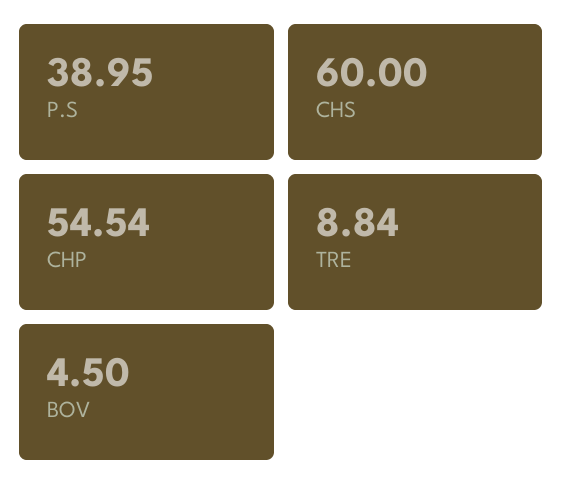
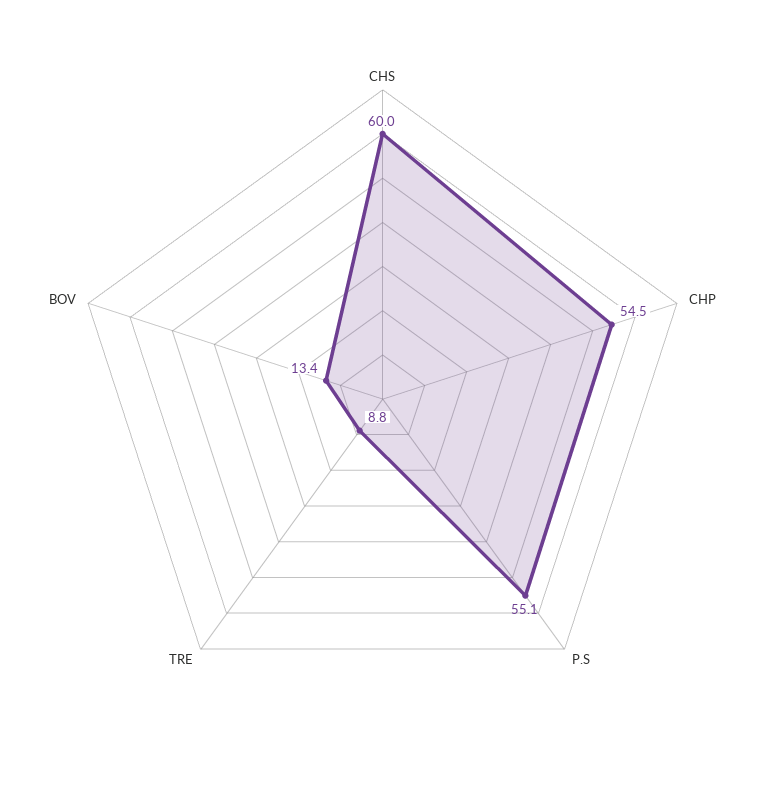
  {
-   "P.S": 38.95,
+   "P.S": 55.1,
    "CHS": 60,
    "CHP": 54.54,
    "TRE": 8.84,
-   "BOV": 4.5
+   "BOV": 13.4
  }

